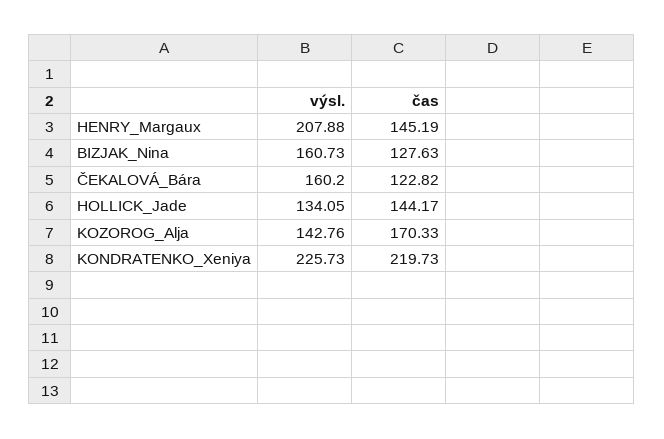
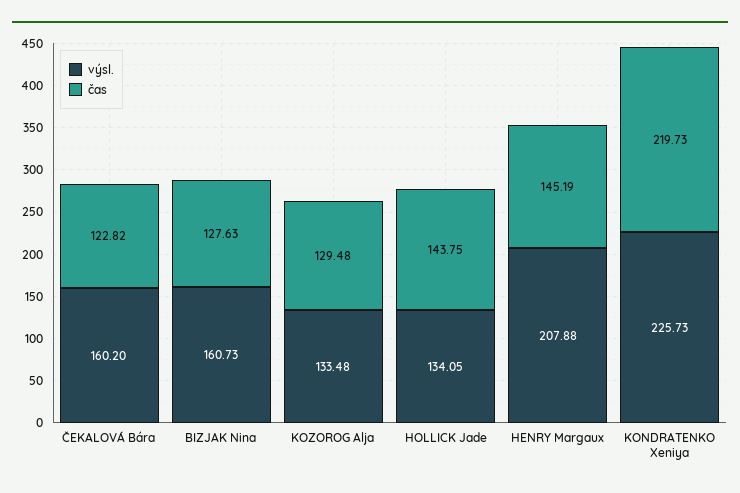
  {
    "výsl.": {
      "HENRY_Margaux": 207.88,
      "BIZJAK_Nina": 160.73,
      "ČEKALOVÁ_Bára": 160.2,
      "HOLLICK_Jade": 134.05,
-     "KOZOROG_Alja": 142.76,
+     "KOZOROG_Alja": 133.48,
      "KONDRATENKO_Xeniya": 225.73
    },
    "čas": {
      "HENRY_Margaux": 145.19,
      "BIZJAK_Nina": 127.63,
      "ČEKALOVÁ_Bára": 122.82,
-     "HOLLICK_Jade": 144.17,
+     "HOLLICK_Jade": 143.75,
-     "KOZOROG_Alja": 170.33,
+     "KOZOROG_Alja": 129.48,
      "KONDRATENKO_Xeniya": 219.73
    }
  }

